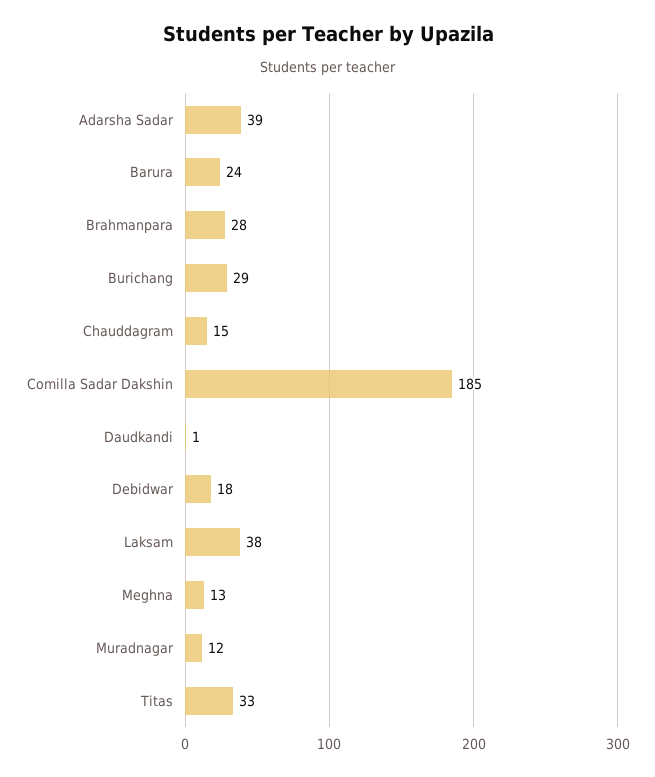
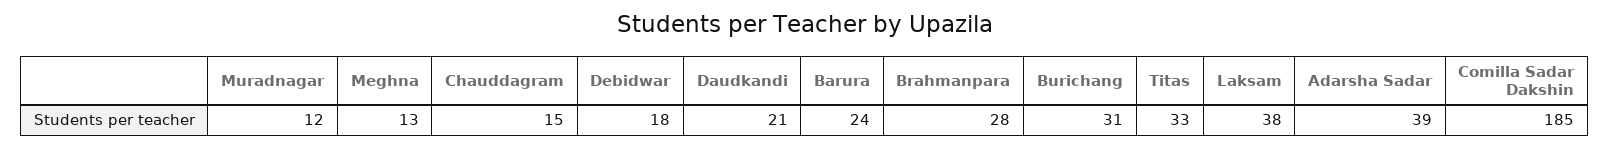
  {
    "Adarsha Sadar": 39,
    "Barura": 24,
    "Brahmanpara": 28,
-   "Burichang": 29,
+   "Burichang": 31,
    "Chauddagram": 15,
    "Comilla Sadar Dakshin": 185,
-   "Daudkandi": 1,
+   "Daudkandi": 21,
    "Debidwar": 18,
    "Laksam": 38,
    "Meghna": 13,
    "Muradnagar": 12,
    "Titas": 33
  }

